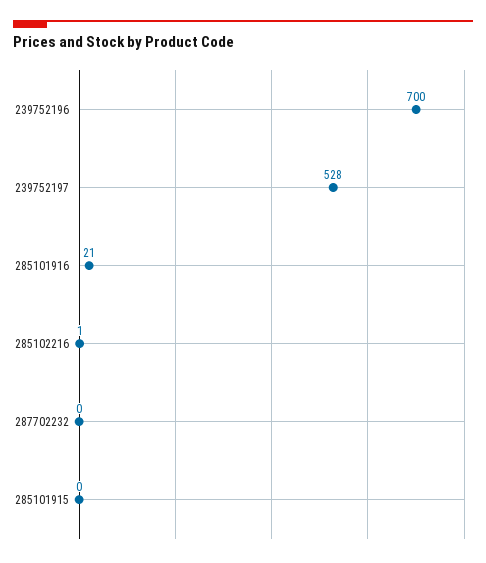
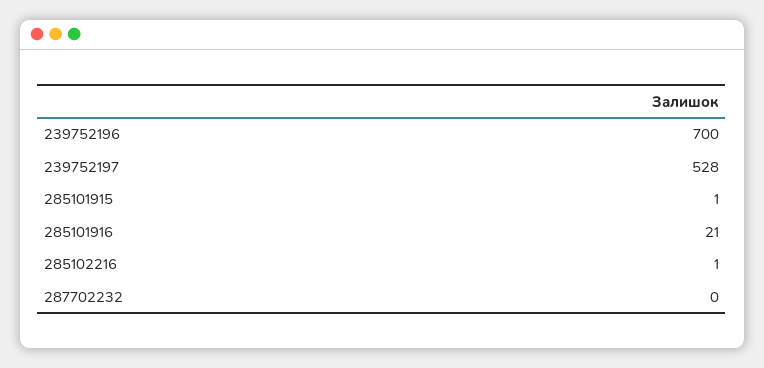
  {
    "239752196": 700,
    "239752197": 528,
    "285101916": 21,
    "285102216": 1,
    "287702232": 0,
-   "285101915": 0
+   "285101915": 1
  }

